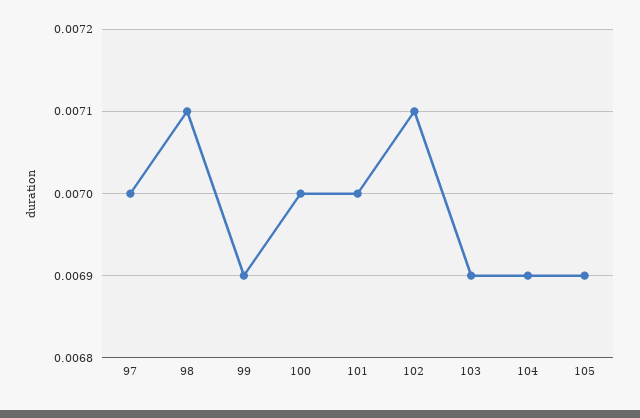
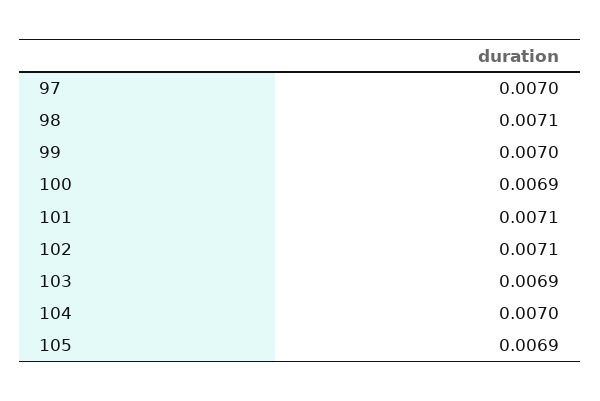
  {
    "97": 0.007,
    "98": 0.0071,
-   "99": 0.0069,
+   "99": 0.007,
-   "100": 0.007,
+   "100": 0.0069,
-   "101": 0.007,
+   "101": 0.0071,
    "102": 0.0071,
    "103": 0.0069,
-   "104": 0.0069,
+   "104": 0.007,
    "105": 0.0069
  }

